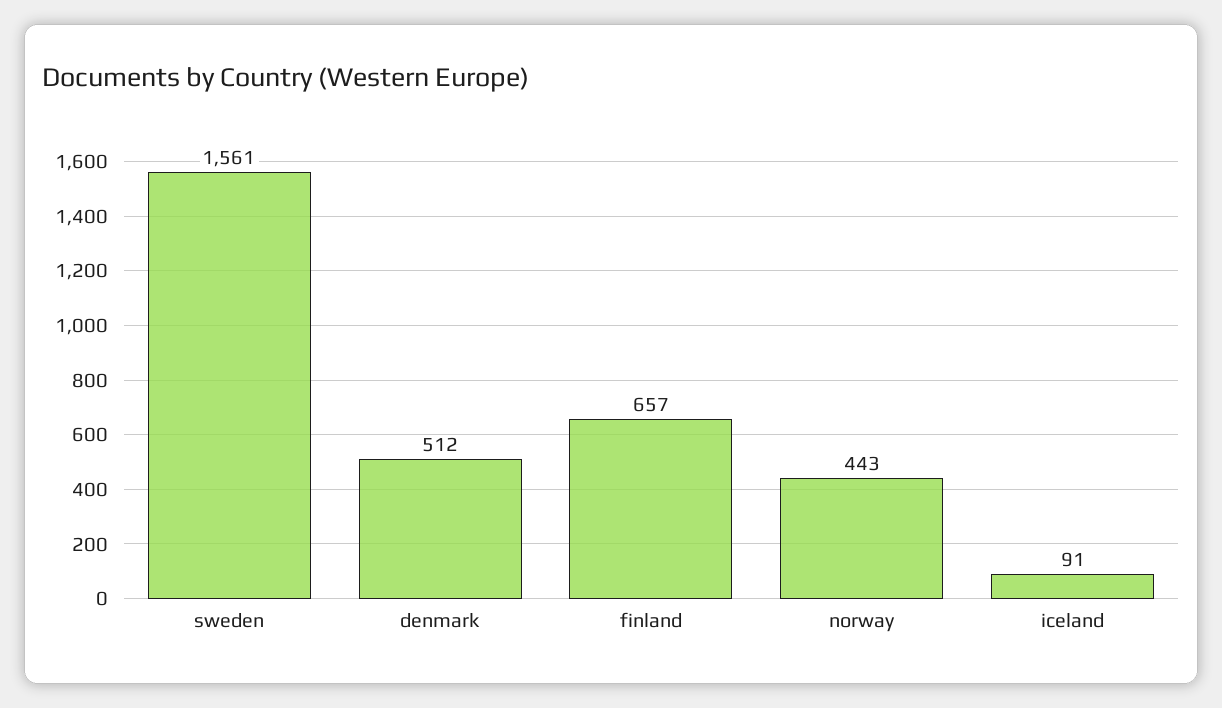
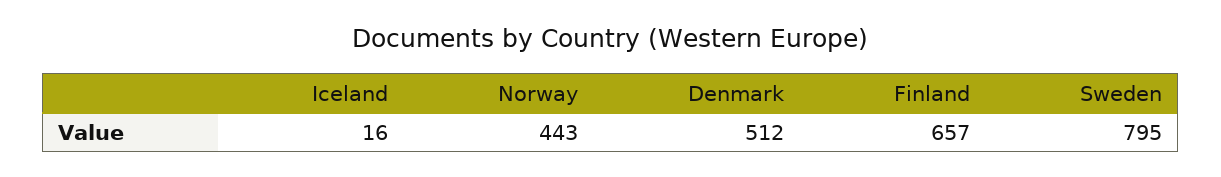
  {
-   "sweden": 1561,
+   "sweden": 795,
    "denmark": 512,
    "finland": 657,
    "norway": 443,
-   "iceland": 91
+   "iceland": 16
  }

